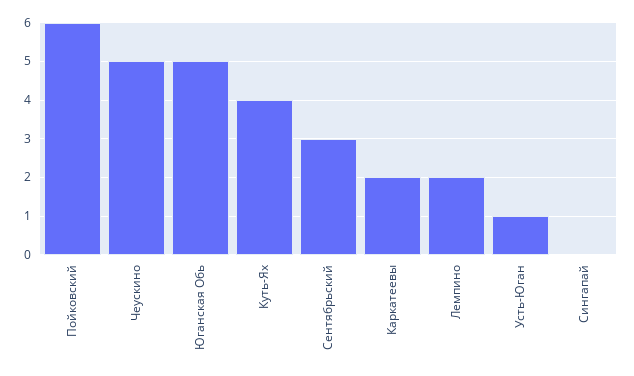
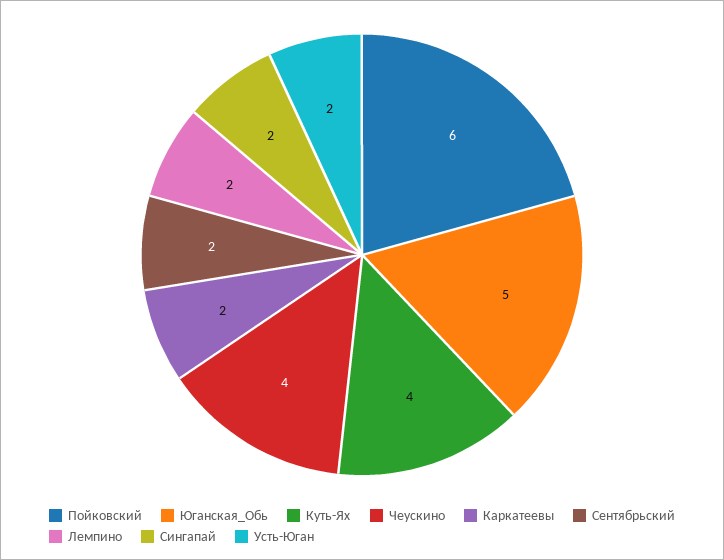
  {
    "Пойковский": 6,
-   "Чеускино": 5,
+   "Чеускино": 4,
    "Юганская Обь": 5,
    "Куть-Ях": 4,
-   "Сентябрьский": 3,
+   "Сентябрьский": 2,
    "Каркатеевы": 2,
    "Лемпино": 2,
-   "Усть-Юган": 1,
+   "Усть-Юган": 2,
-   "Сингапай": 0
+   "Сингапай": 2
  }

